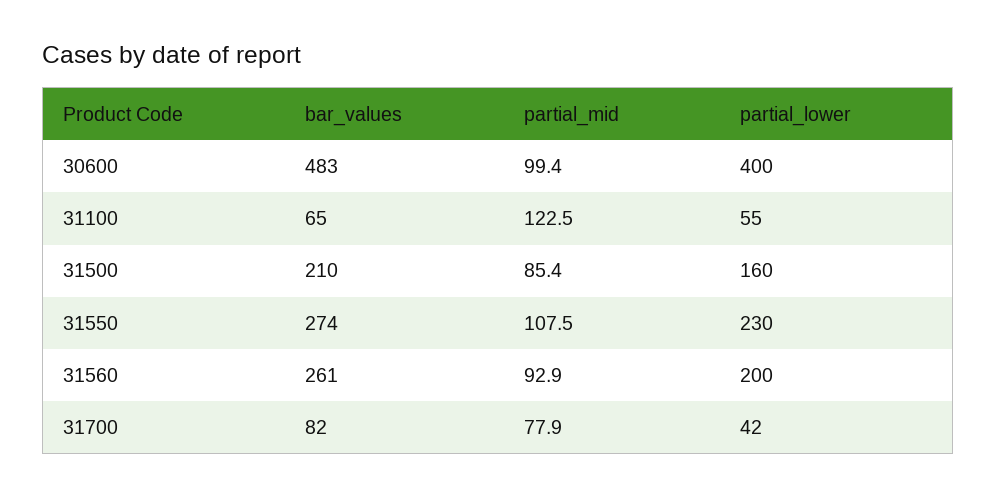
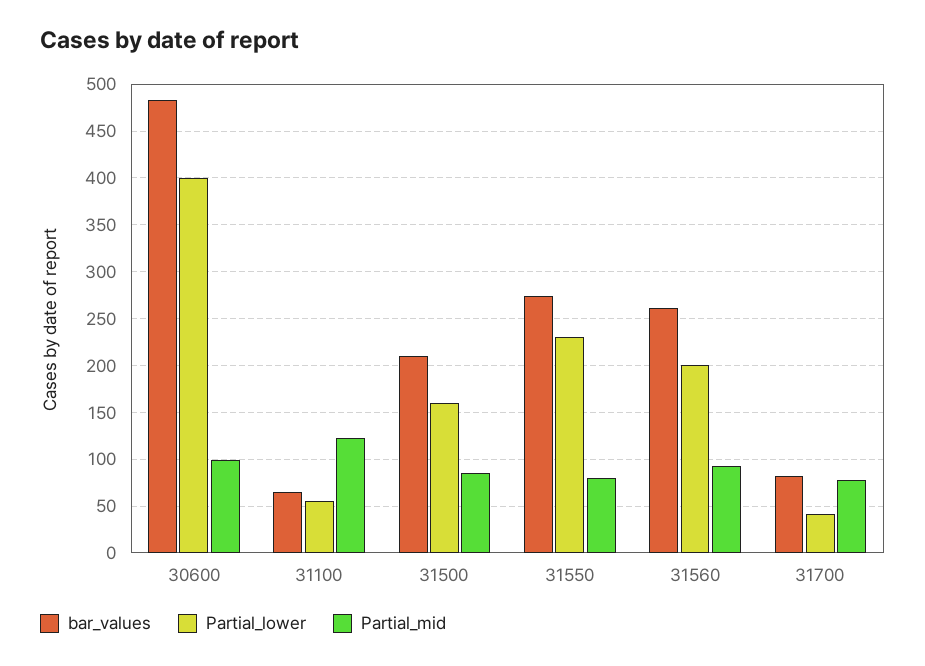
  {
    "bar_values": {
      "30600": 483,
      "31100": 65,
      "31500": 210,
      "31550": 274,
      "31560": 261,
      "31700": 82
    },
    "partial_mid": {
      "30600": 99.4,
      "31100": 122.5,
      "31500": 85.4,
-     "31550": 107.5,
+     "31550": 80,
      "31560": 92.9,
      "31700": 77.9
    },
    "partial_lower": {
      "30600": 400,
      "31100": 55,
      "31500": 160,
      "31550": 230,
      "31560": 200,
      "31700": 42
    }
  }

